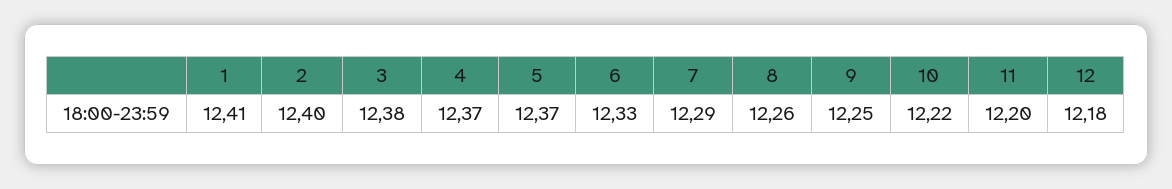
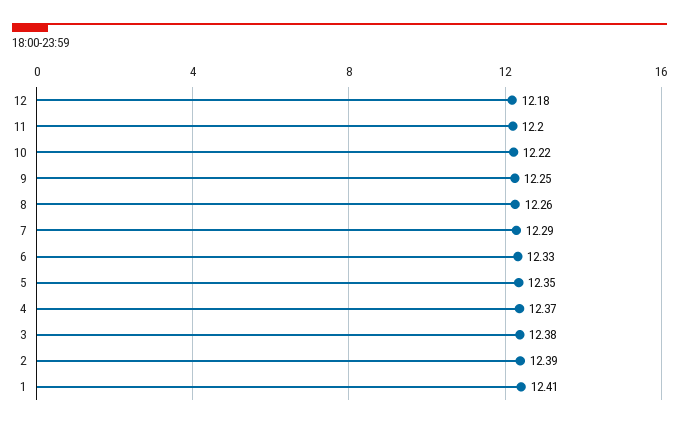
  {
    "1": 12.41,
-   "2": 12.4,
+   "2": 12.39,
    "3": 12.38,
    "4": 12.37,
-   "5": 12.37,
+   "5": 12.35,
    "6": 12.33,
    "7": 12.29,
    "8": 12.26,
    "9": 12.25,
    "10": 12.22,
    "11": 12.2,
    "12": 12.18
  }

